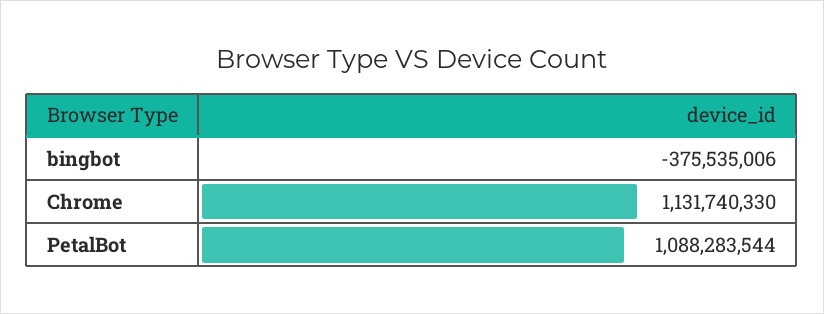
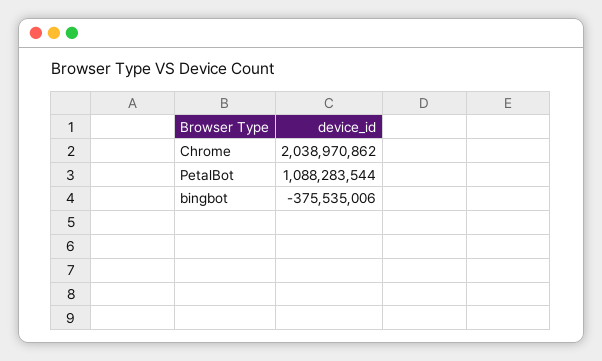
  {
    "bingbot": -375535006,
-   "Chrome": 1131740330,
+   "Chrome": 2038970862,
    "PetalBot": 1088283544
  }

